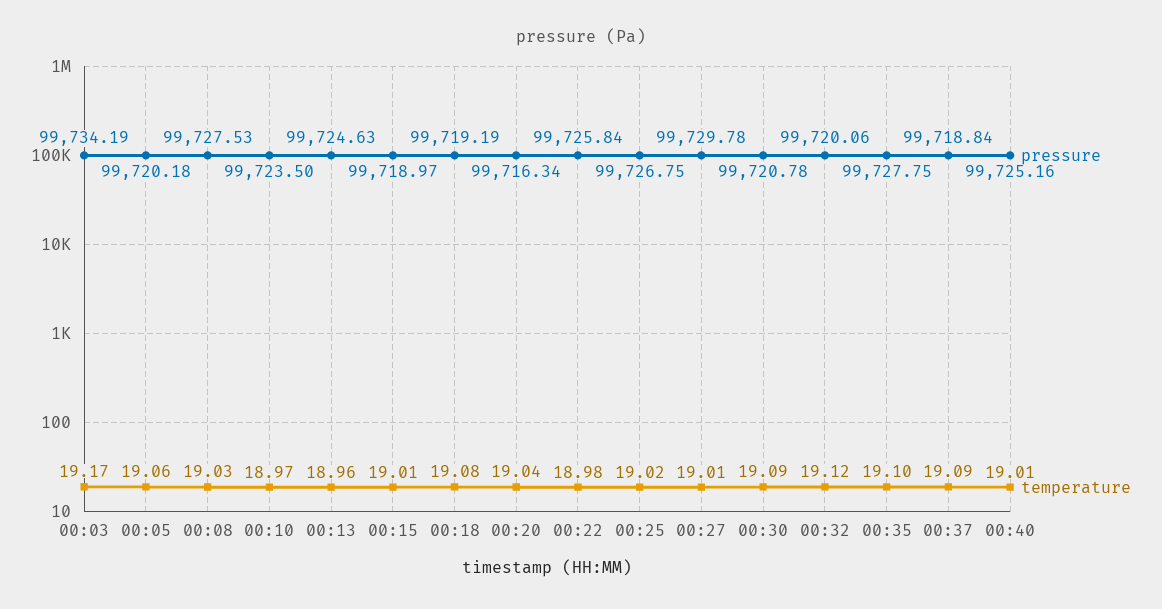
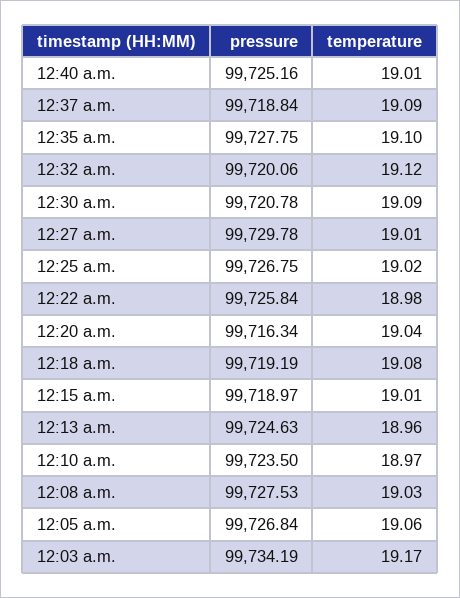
  {
    "pressure": {
      "00:03": 99734.19,
-     "00:05": 99720.18,
+     "00:05": 99726.84,
      "00:08": 99727.53,
      "00:10": 99723.5,
      "00:13": 99724.63,
      "00:15": 99718.97,
      "00:18": 99719.19,
      "00:20": 99716.34,
      "00:22": 99725.84,
      "00:25": 99726.75,
      "00:27": 99729.78,
      "00:30": 99720.78,
      "00:32": 99720.06,
      "00:35": 99727.75,
      "00:37": 99718.84,
      "00:40": 99725.16
    },
    "temperature": {
      "00:03": 19.17,
      "00:05": 19.06,
      "00:08": 19.03,
      "00:10": 18.97,
      "00:13": 18.96,
      "00:15": 19.01,
      "00:18": 19.08,
      "00:20": 19.04,
      "00:22": 18.98,
      "00:25": 19.02,
      "00:27": 19.01,
      "00:30": 19.09,
      "00:32": 19.12,
      "00:35": 19.1,
      "00:37": 19.09,
      "00:40": 19.01
    }
  }

